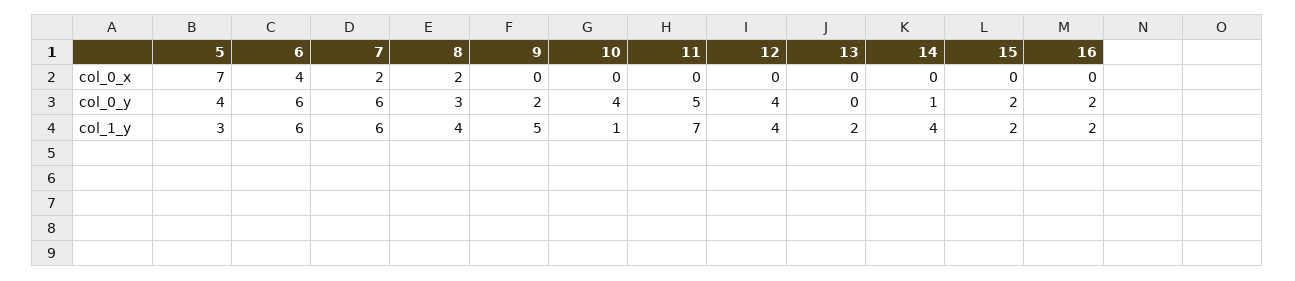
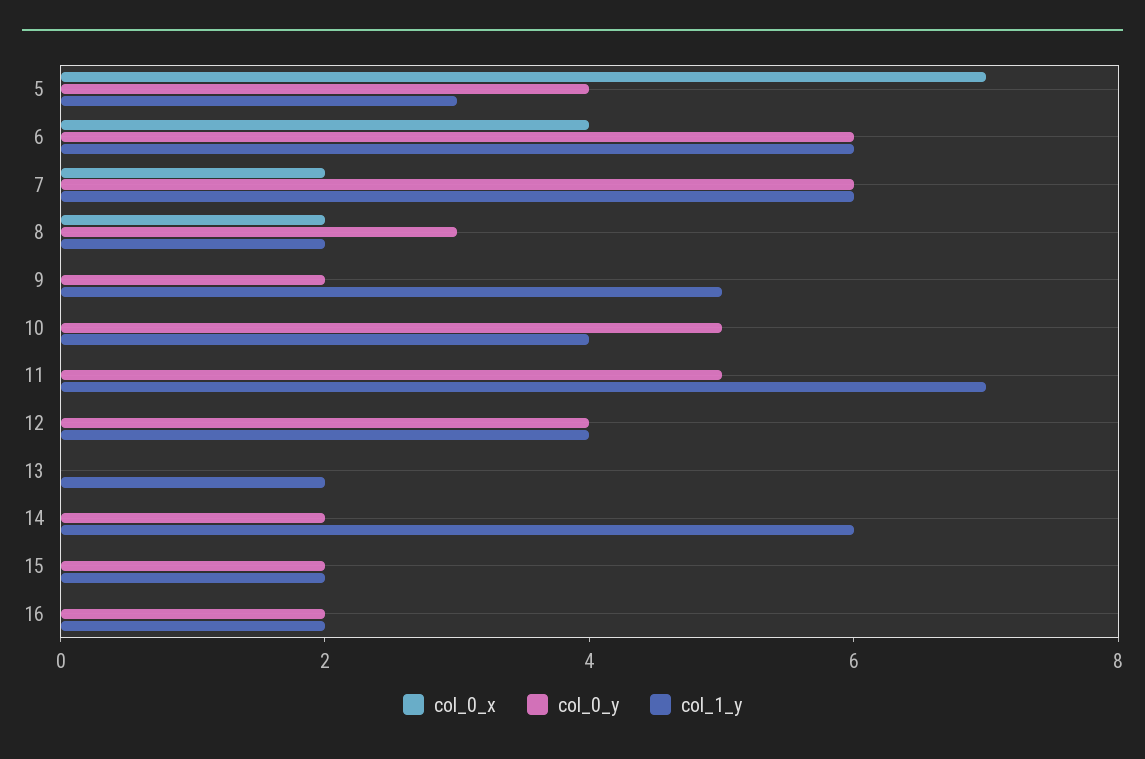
  {
    "col_0_x": {
      "5": 7,
      "6": 4,
      "7": 2,
      "8": 2,
      "9": 0,
      "10": 0,
      "11": 0,
      "12": 0,
      "13": 0,
      "14": 0,
      "15": 0,
      "16": 0
    },
    "col_0_y": {
      "5": 4,
      "6": 6,
      "7": 6,
      "8": 3,
      "9": 2,
-     "10": 4,
+     "10": 5,
      "11": 5,
      "12": 4,
      "13": 0,
-     "14": 1,
+     "14": 2,
      "15": 2,
      "16": 2
    },
    "col_1_y": {
      "5": 3,
      "6": 6,
      "7": 6,
-     "8": 4,
+     "8": 2,
      "9": 5,
-     "10": 1,
+     "10": 4,
      "11": 7,
      "12": 4,
      "13": 2,
-     "14": 4,
+     "14": 6,
      "15": 2,
      "16": 2
    }
  }

